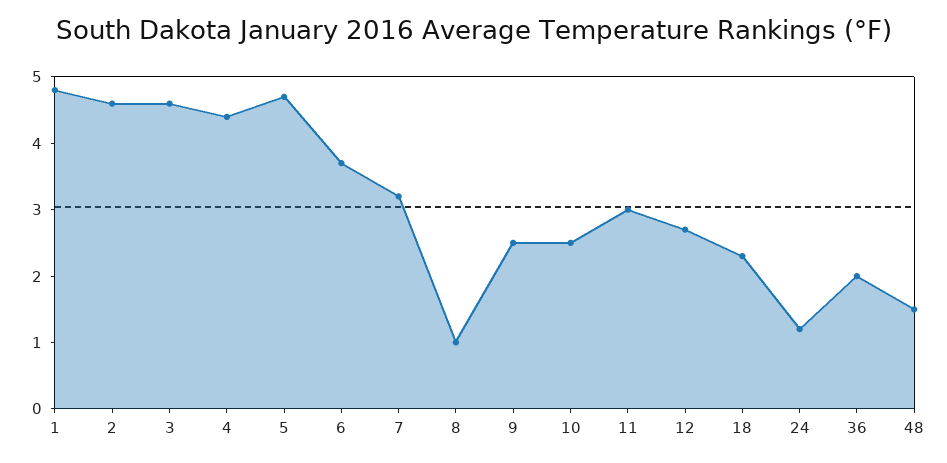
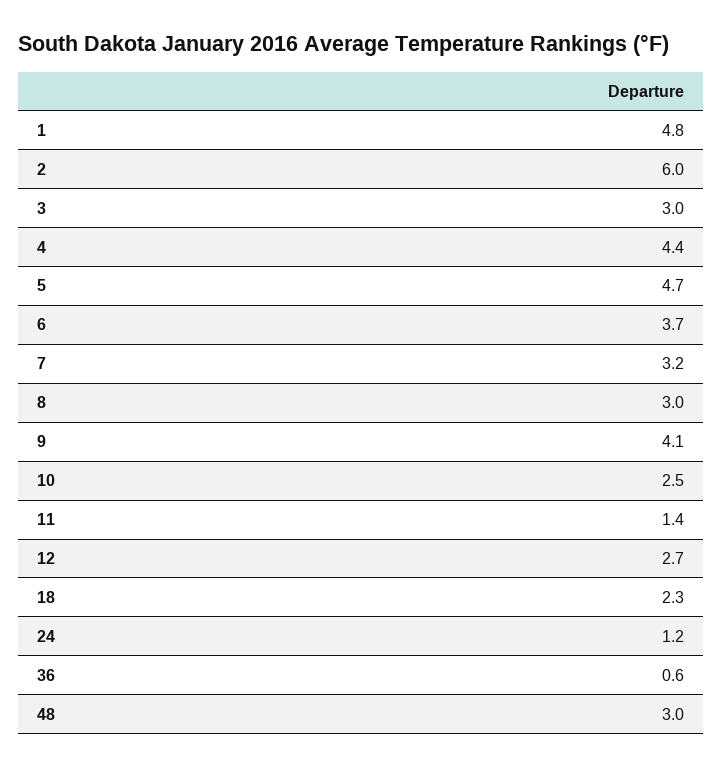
  {
    "1": 4.8,
-   "2": 4.5,
+   "2": 6,
-   "3": 4.5,
+   "3": 3,
    "4": 4.4,
    "5": 4.7,
    "6": 3.7,
    "7": 3.2,
-   "8": 1,
+   "8": 3,
-   "9": 2.5,
+   "9": 4.1,
    "10": 2.5,
-   "11": 3,
+   "11": 1.4,
    "12": 2.7,
    "18": 2.3,
    "24": 1.2,
-   "36": 2,
+   "36": 0.6,
-   "48": 1.5
+   "48": 3
  }

